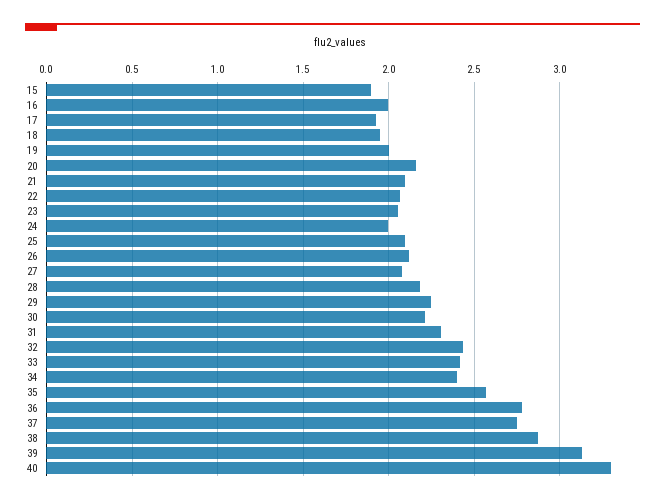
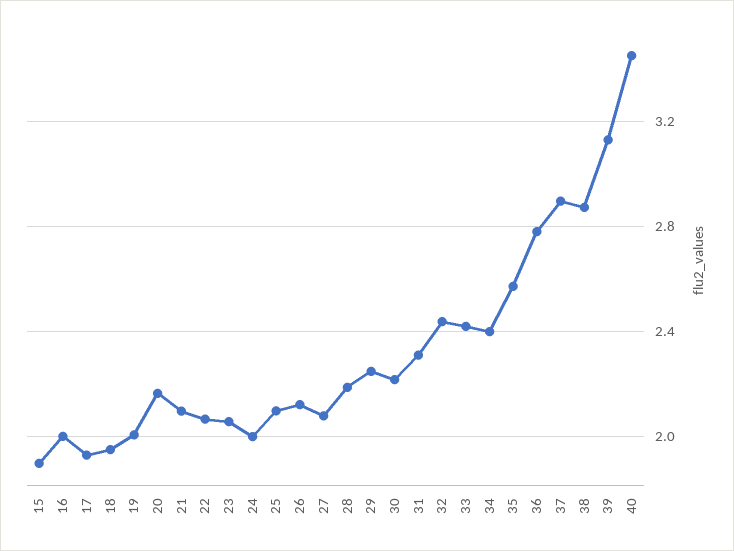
  {
    "15": 1.9,
    "16": 2,
    "17": 1.95,
    "18": 1.95,
    "19": 2,
    "20": 2.15,
    "21": 2.1,
    "22": 2.05,
    "23": 2.05,
    "24": 2,
    "25": 2.1,
    "26": 2.1,
    "27": 2.1,
    "28": 2.2,
    "29": 2.25,
    "30": 2.2,
    "31": 2.3,
    "32": 2.45,
    "33": 2.4,
    "34": 2.4,
    "35": 2.55,
    "36": 2.8,
-   "37": 2.75,
+   "37": 2.9,
    "38": 2.85,
    "39": 3.15,
-   "40": 3.3
+   "40": 3.45
  }

